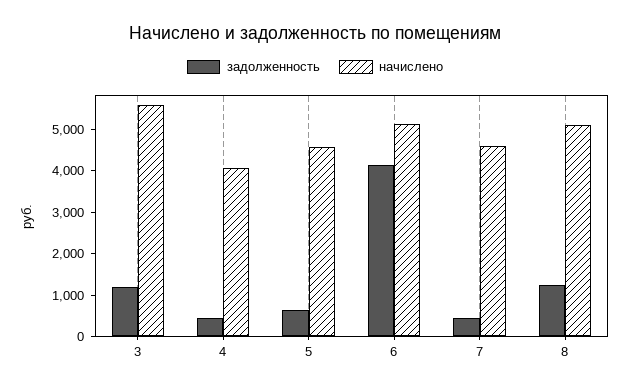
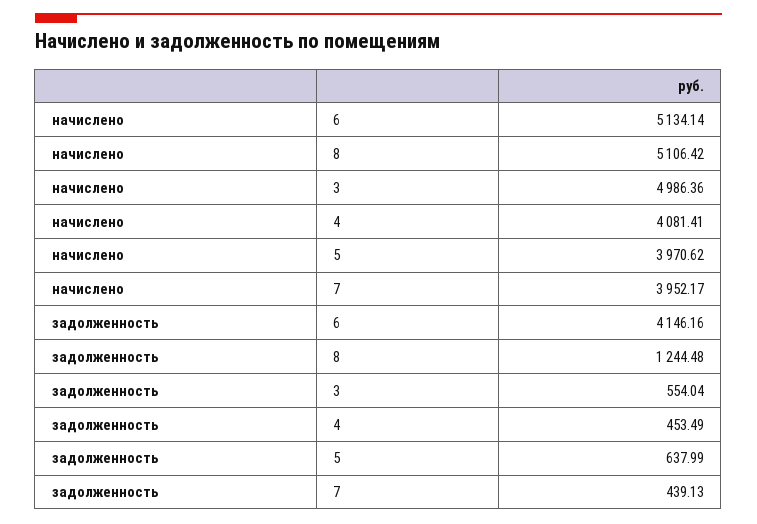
  {
    "задолженность": {
-     "3": 1200,
+     "3": 554.04,
      "4": 453.49,
      "5": 637.99,
      "6": 4146.16,
      "7": 439.13,
      "8": 1244.48
    },
    "начислено": {
-     "3": 5600,
+     "3": 4986.36,
      "4": 4081.41,
-     "5": 4600,
+     "5": 3970.62,
      "6": 5134.14,
-     "7": 4600,
+     "7": 3952.17,
      "8": 5106.42
    }
  }

